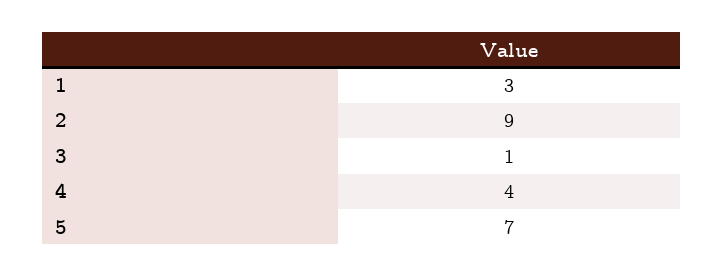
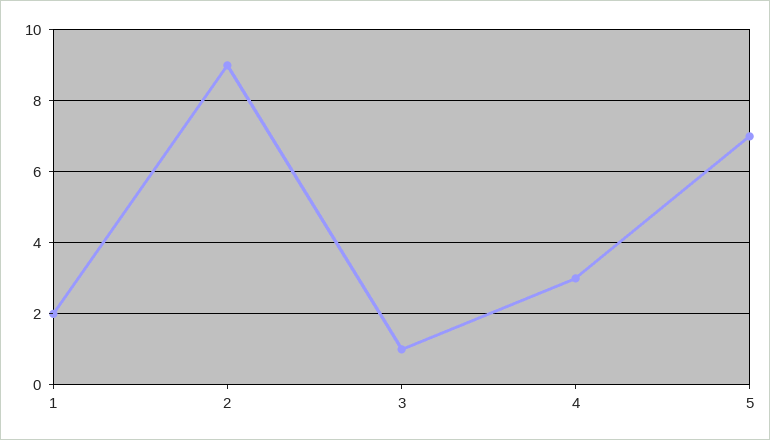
  {
-   "1": 3,
+   "1": 2,
    "2": 9,
    "3": 1,
-   "4": 4,
+   "4": 3,
    "5": 7
  }

